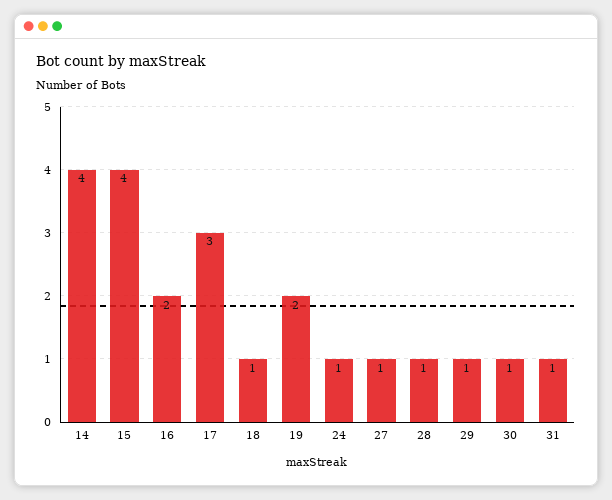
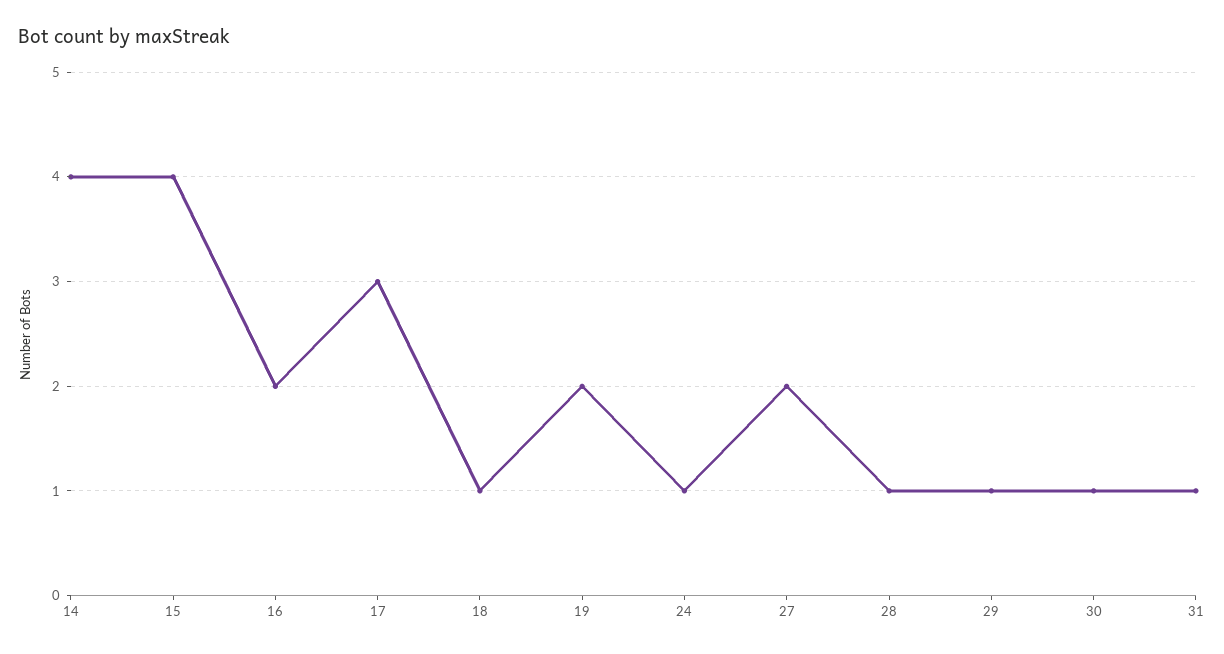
  {
    "14": 4,
    "15": 4,
    "16": 2,
    "17": 3,
    "18": 1,
    "19": 2,
    "24": 1,
-   "27": 1,
+   "27": 2,
    "28": 1,
    "29": 1,
    "30": 1,
    "31": 1
  }

